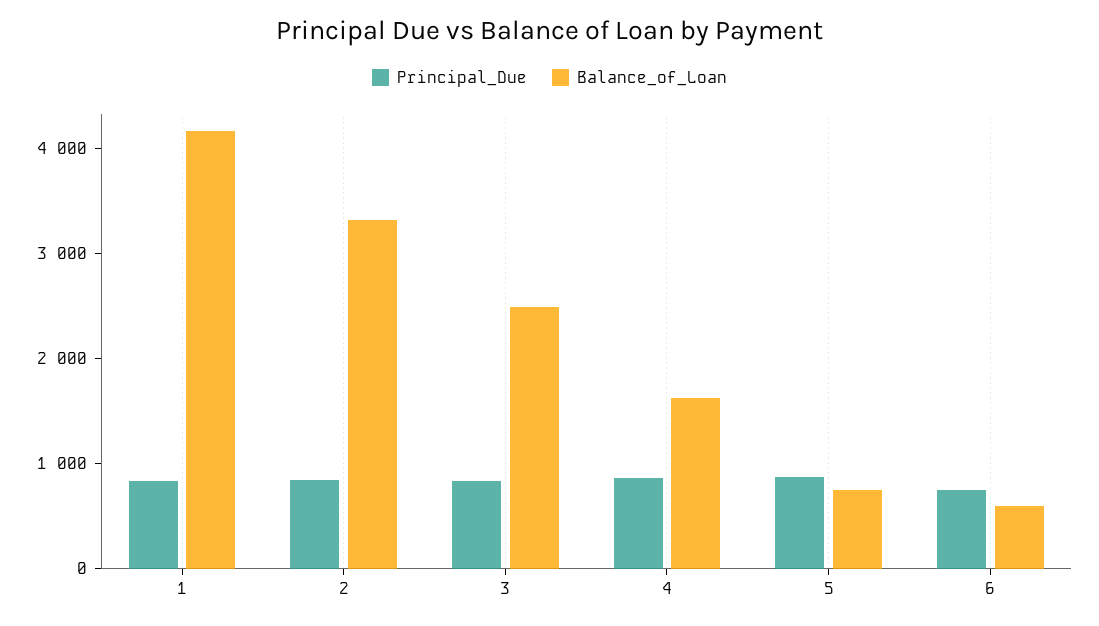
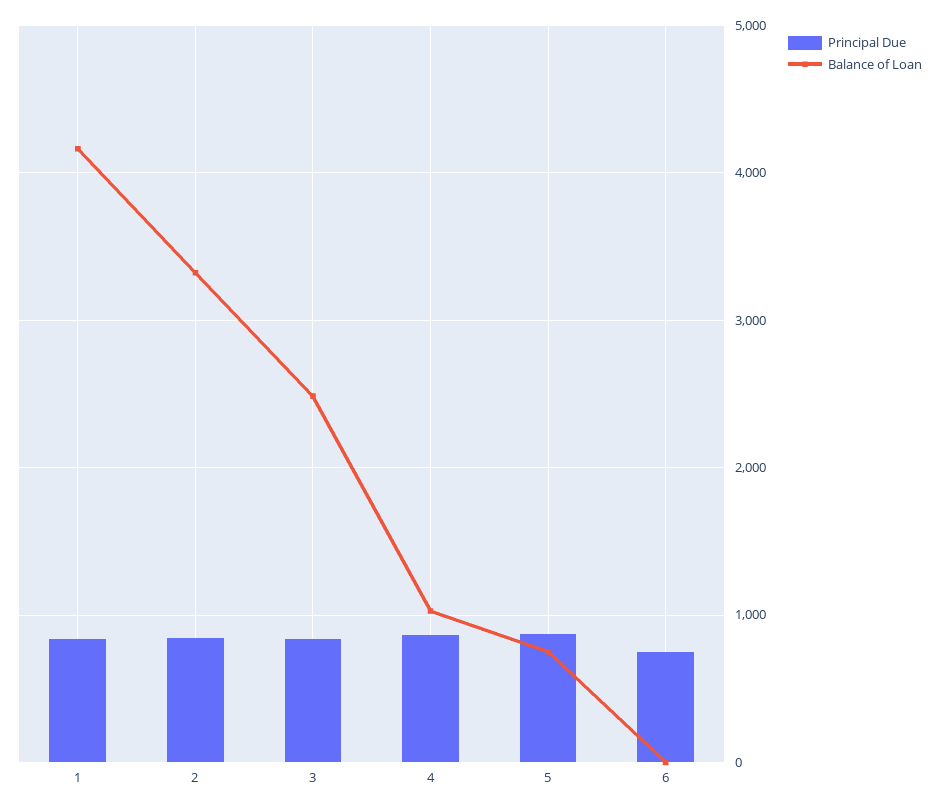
  {
    "Principal_Due": {
      "1": 800,
      "2": 800,
      "3": 800,
      "4": 900,
      "5": 900,
      "6": 800
    },
    "Balance_of_Loan": {
      "1": 4200,
      "2": 3300,
      "3": 2500,
-     "4": 1600,
+     "4": 1000,
      "5": 800,
-     "6": 600
+     "6": 0
    }
  }

